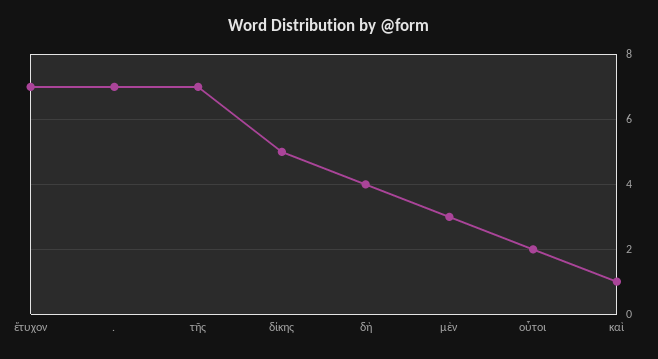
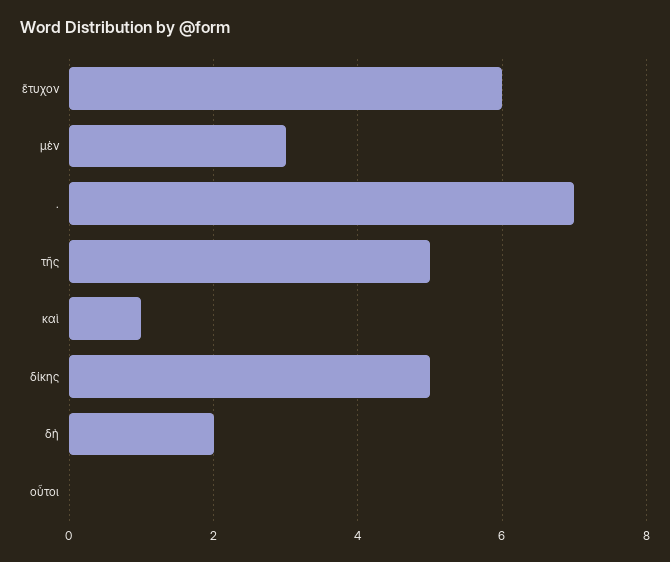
  {
-   "ἔτυχον": 7,
+   "ἔτυχον": 6,
    ".": 7,
-   "τῆς": 7,
+   "τῆς": 5,
    "δίκης": 5,
-   "δὴ": 4,
+   "δὴ": 2,
    "μὲν": 3,
-   "οὗτοι": 2,
+   "οὗτοι": 0,
    "καὶ": 1
  }

